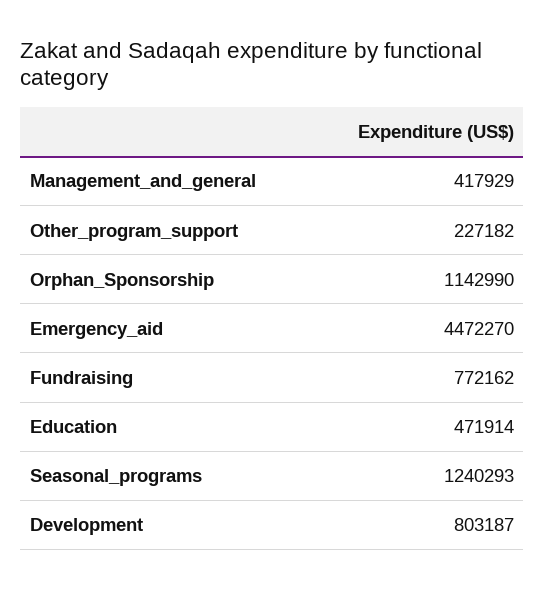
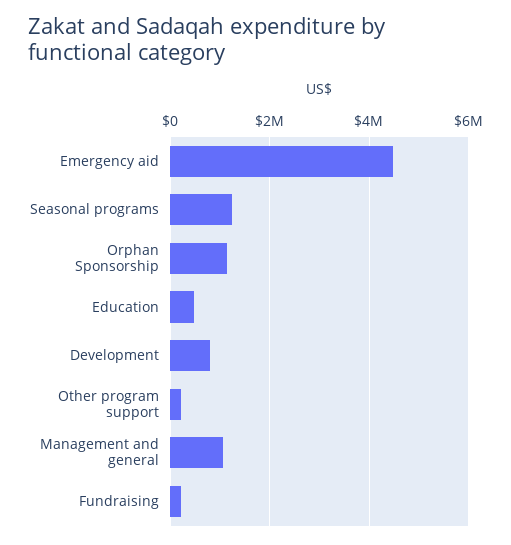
  {
-   "Management_and_general": 417929,
+   "Management_and_general": 1000000,
    "Other_program_support": 227182,
    "Orphan_Sponsorship": 1142990,
    "Emergency_aid": 4472270,
-   "Fundraising": 772162,
+   "Fundraising": 200000,
    "Education": 471914,
    "Seasonal_programs": 1240293,
    "Development": 803187
  }

